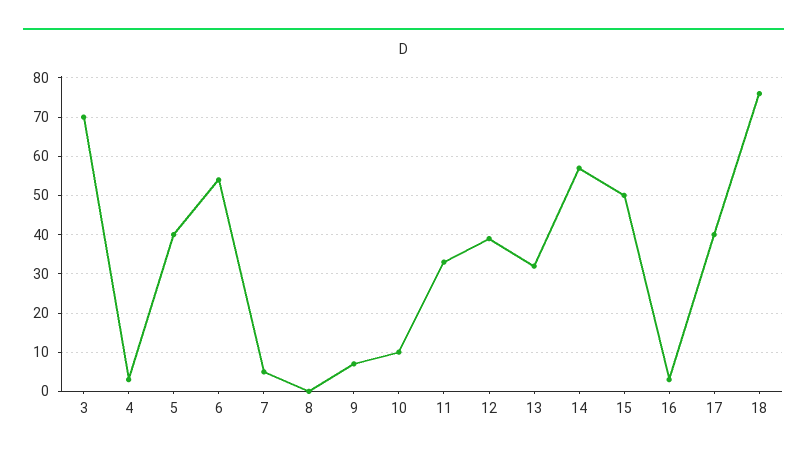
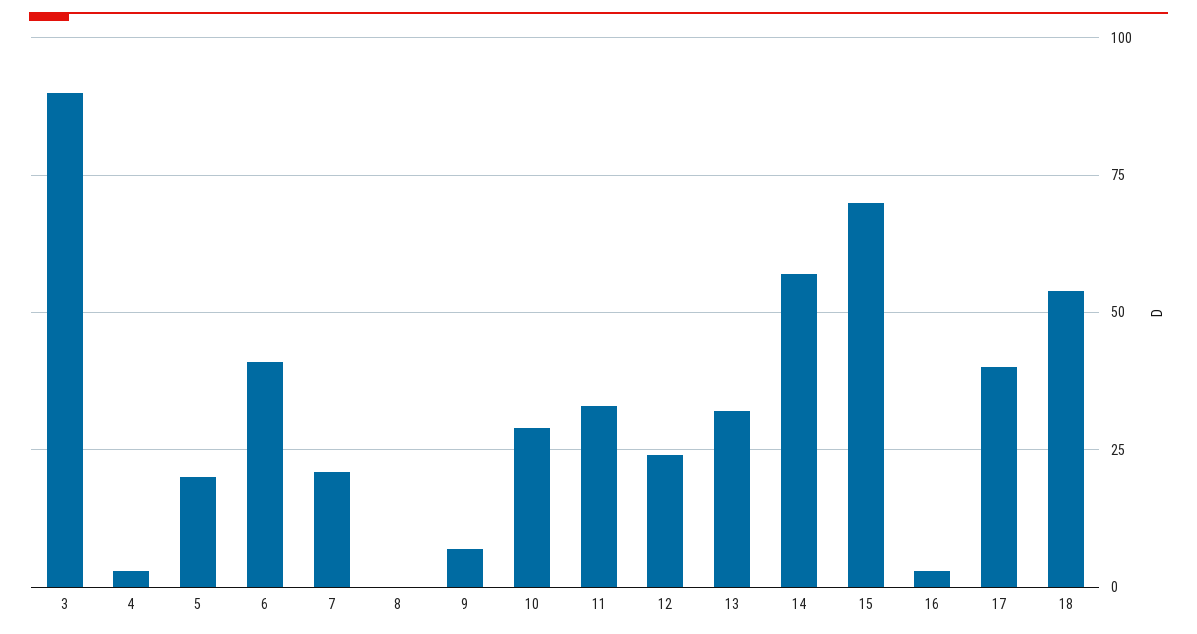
  {
-   "3": 70,
+   "3": 90,
    "4": 5,
-   "5": 40,
+   "5": 20,
-   "6": 55,
+   "6": 40,
-   "7": 5,
+   "7": 20,
    "8": 0,
    "9": 5,
-   "10": 10,
+   "10": 30,
    "11": 35,
-   "12": 40,
+   "12": 25,
    "13": 30,
    "14": 55,
-   "15": 50,
+   "15": 70,
    "16": 5,
    "17": 40,
-   "18": 75
+   "18": 55
  }

